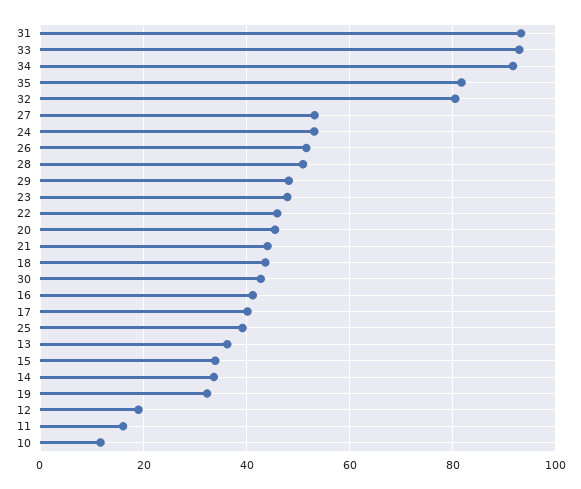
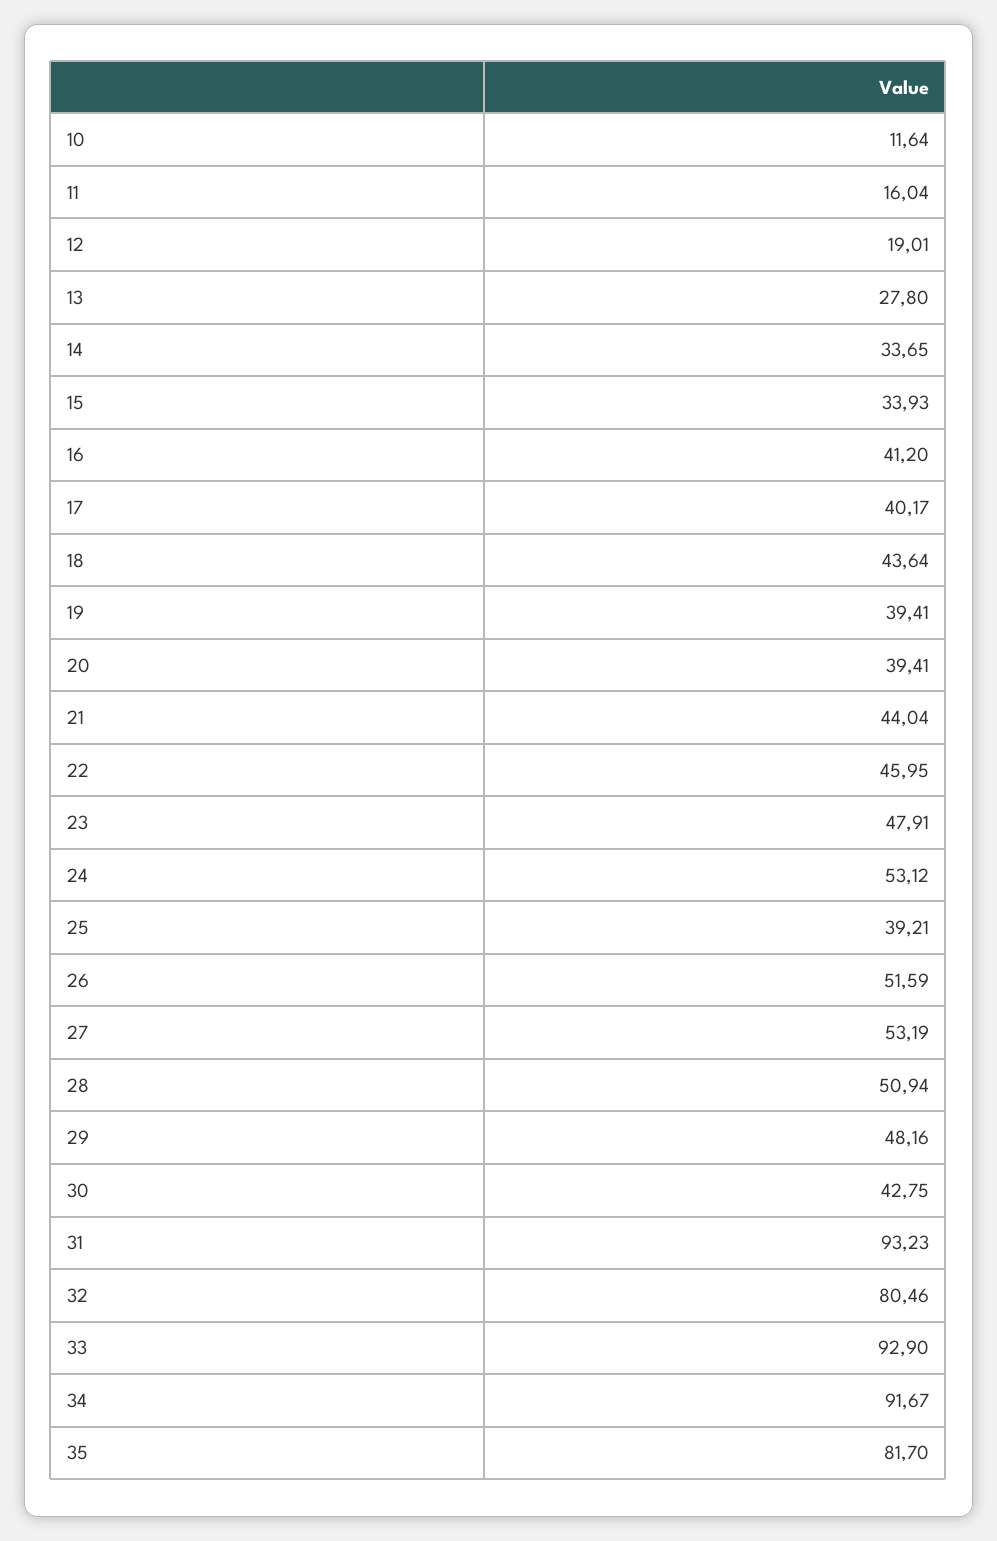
  {
    "31": 93.23,
    "33": 92.9,
    "34": 91.67,
    "35": 81.7,
    "32": 80.46,
    "27": 53.19,
    "24": 53.12,
    "26": 51.59,
    "28": 50.94,
    "29": 48.16,
    "23": 47.91,
    "22": 45.95,
-   "20": 46,
+   "20": 39.41,
    "21": 44.04,
    "18": 43.64,
    "30": 42.75,
    "16": 41.2,
    "17": 40.17,
    "25": 39.21,
-   "13": 36,
+   "13": 27.8,
    "15": 33.93,
    "14": 33.65,
-   "19": 32,
+   "19": 39.41,
    "12": 19.01,
    "11": 16.04,
    "10": 11.64
  }

